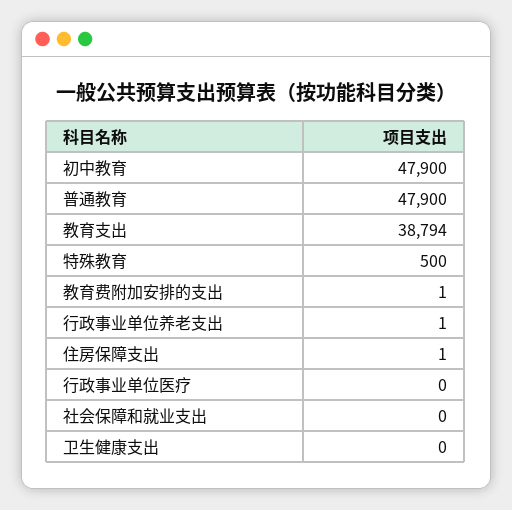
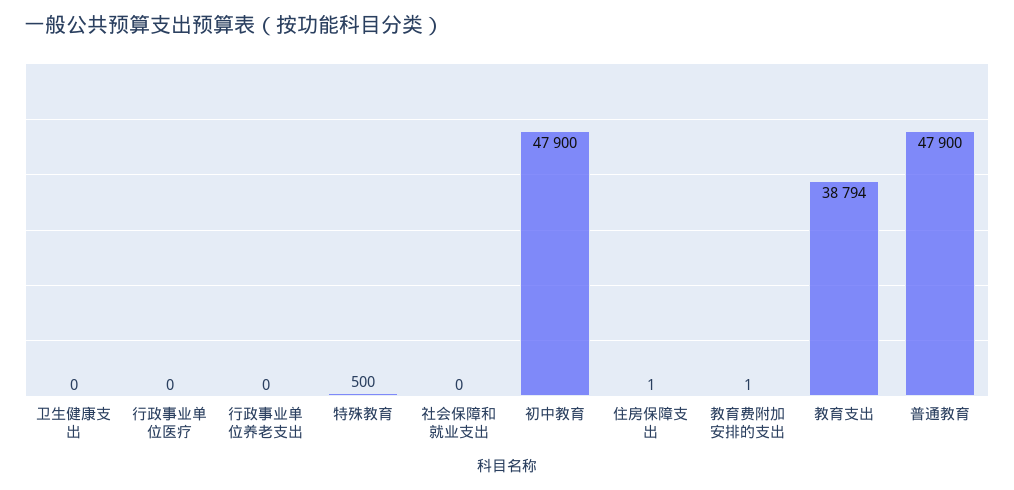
  {
    "初中教育": 47900,
    "普通教育": 47900,
    "教育支出": 38794,
    "特殊教育": 500,
    "教育费附加安排的支出": 1,
-   "行政事业单位养老支出": 1,
+   "行政事业单位养老支出": 0,
    "住房保障支出": 1,
    "行政事业单位医疗": 0,
    "社会保障和就业支出": 0,
    "卫生健康支出": 0
  }

